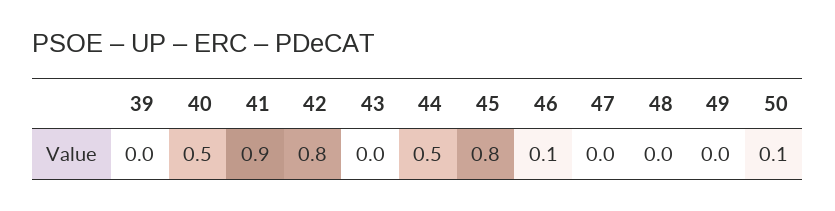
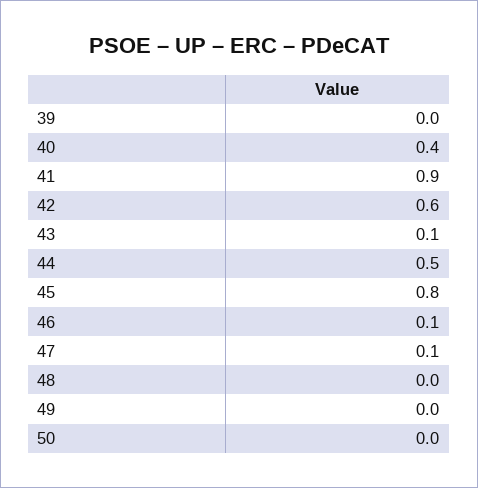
  {
    "39": 0,
-   "40": 0.5,
+   "40": 0.4,
    "41": 0.9,
-   "42": 0.8,
+   "42": 0.6,
-   "43": 0,
+   "43": 0.1,
    "44": 0.5,
    "45": 0.8,
    "46": 0.1,
-   "47": 0,
+   "47": 0.1,
    "48": 0,
    "49": 0,
-   "50": 0.1
+   "50": 0
  }

